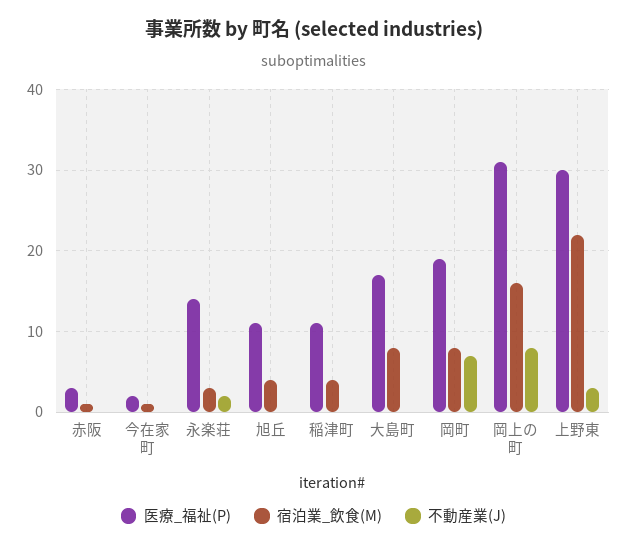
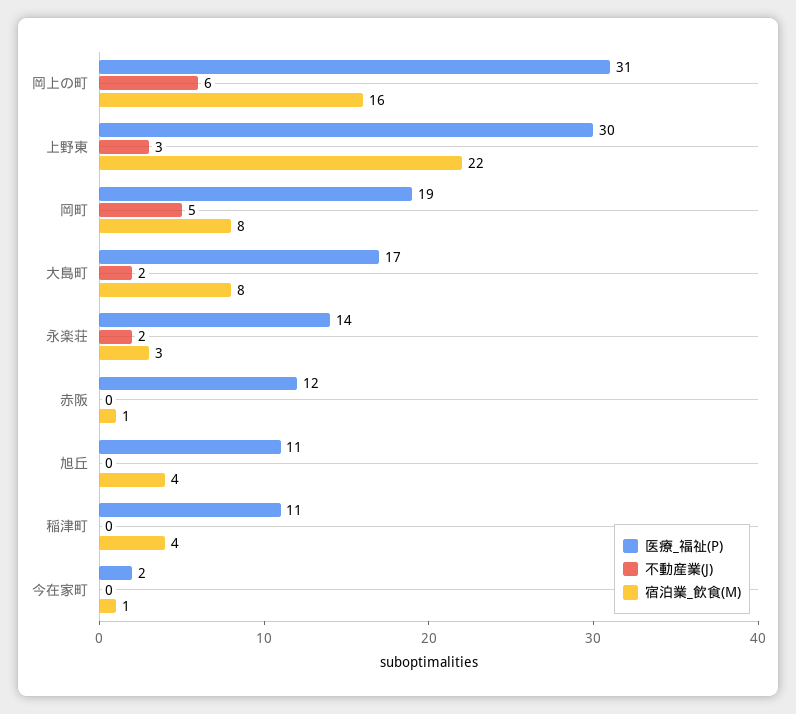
  {
    "医療_福祉(P)": {
-     "赤阪": 3,
+     "赤阪": 12,
      "今在家町": 2,
      "永楽荘": 14,
      "旭丘": 11,
      "稲津町": 11,
      "大島町": 17,
      "岡町": 19,
      "岡上の町": 31,
      "上野東": 30
    },
    "宿泊業_飲食(M)": {
      "赤阪": 1,
      "今在家町": 1,
      "永楽荘": 3,
      "旭丘": 4,
      "稲津町": 4,
      "大島町": 8,
      "岡町": 8,
      "岡上の町": 16,
      "上野東": 22
    },
    "不動産業(J)": {
      "赤阪": 0,
      "今在家町": 0,
      "永楽荘": 2,
      "旭丘": 0,
      "稲津町": 0,
-     "大島町": 0,
+     "大島町": 2,
-     "岡町": 7,
+     "岡町": 5,
-     "岡上の町": 8,
+     "岡上の町": 6,
      "上野東": 3
    }
  }

